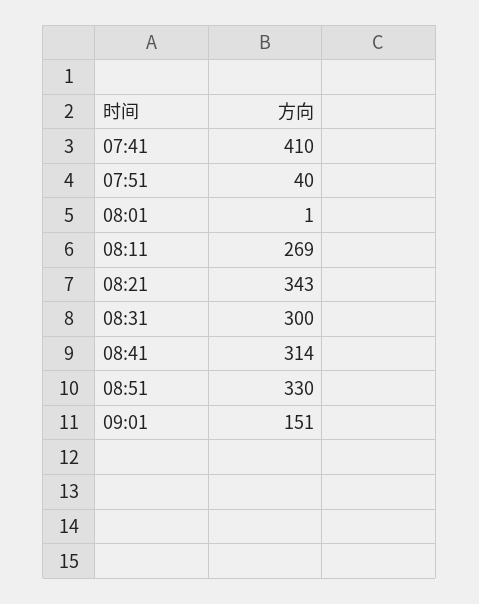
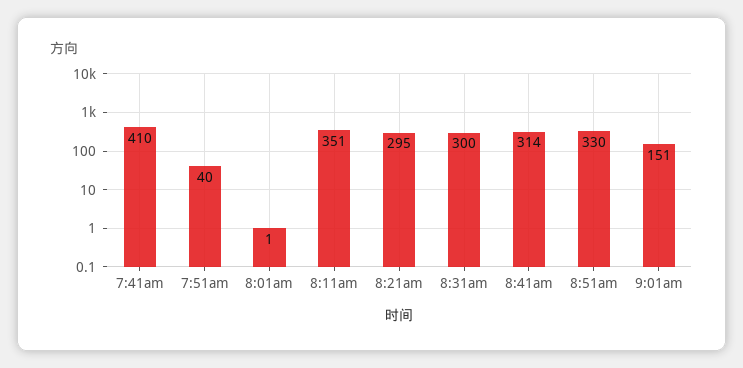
  {
    "07:41": 410,
    "07:51": 40,
    "08:01": 1,
-   "08:11": 269,
+   "08:11": 351,
-   "08:21": 343,
+   "08:21": 295,
    "08:31": 300,
    "08:41": 314,
    "08:51": 330,
    "09:01": 151
  }

